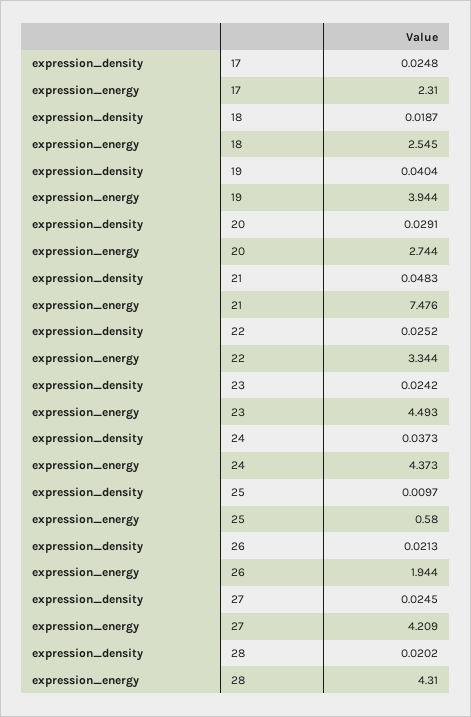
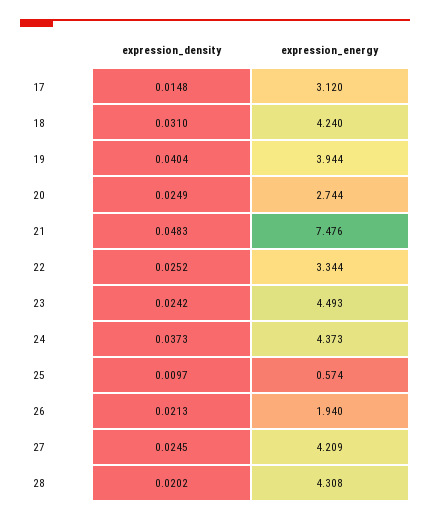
  {
    "expression_density": {
-     "17": 0.0248,
+     "17": 0.0148,
-     "18": 0.0187,
+     "18": 0.031,
      "19": 0.0404,
-     "20": 0.0291,
+     "20": 0.0249,
      "21": 0.0483,
      "22": 0.0252,
      "23": 0.0242,
      "24": 0.0373,
      "25": 0.0097,
      "26": 0.0213,
      "27": 0.0245,
      "28": 0.0202
    },
    "expression_energy": {
-     "17": 2.31,
+     "17": 3.12,
-     "18": 2.545,
+     "18": 4.24,
      "19": 3.944,
      "20": 2.744,
      "21": 7.476,
      "22": 3.344,
      "23": 4.493,
      "24": 4.373,
-     "25": 0.58,
+     "25": 0.574,
-     "26": 1.944,
+     "26": 1.94,
      "27": 4.209,
-     "28": 4.31
+     "28": 4.308
    }
  }

